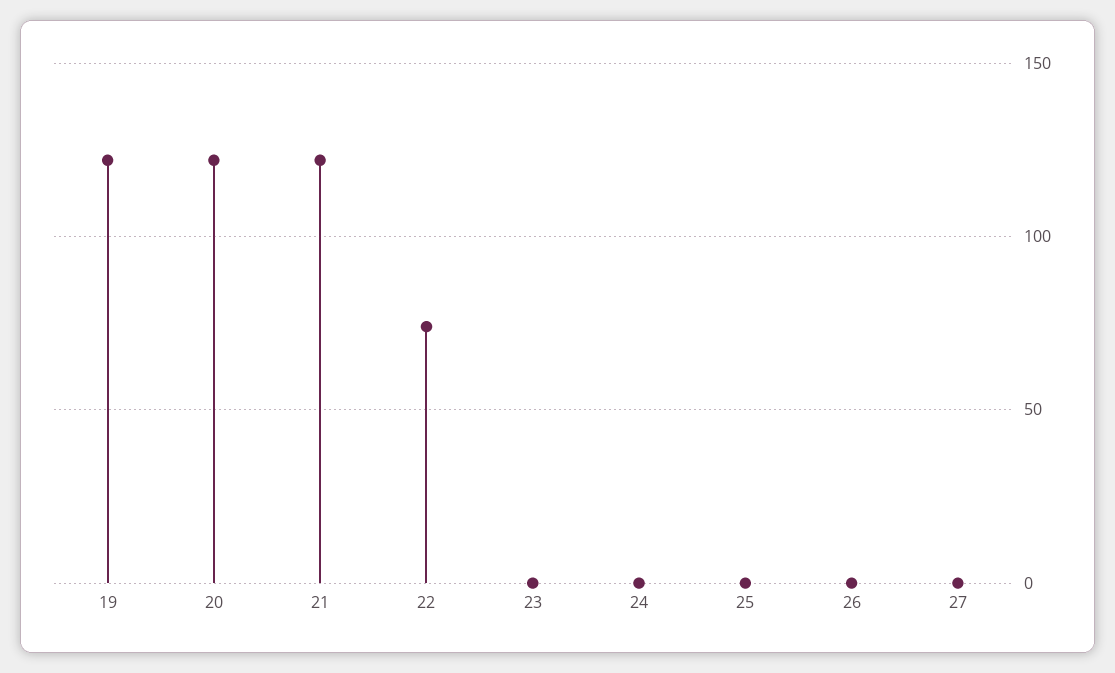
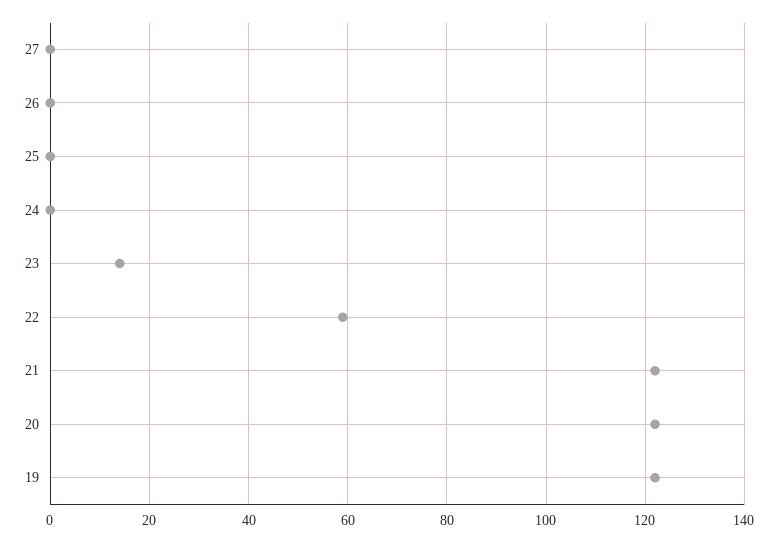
  {
    "19": 120,
    "20": 120,
    "21": 120,
-   "22": 75,
+   "22": 60,
-   "23": 0,
+   "23": 15,
    "24": 0,
    "25": 0,
    "26": 0,
    "27": 0
  }

